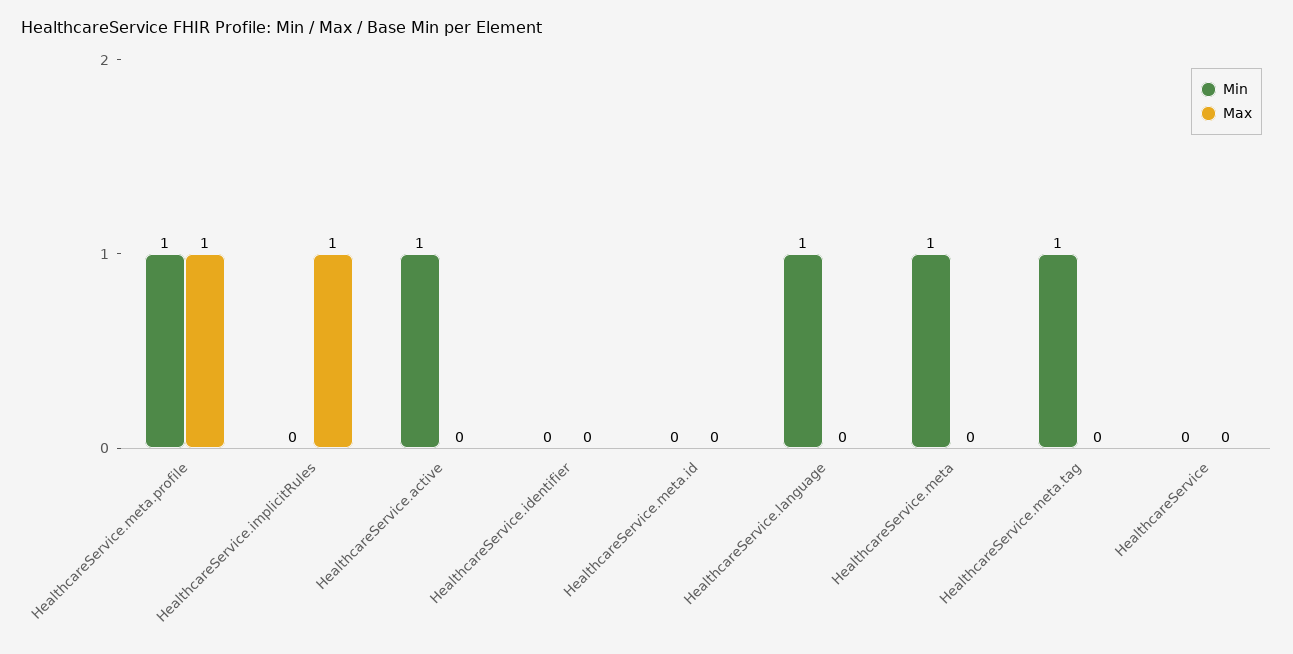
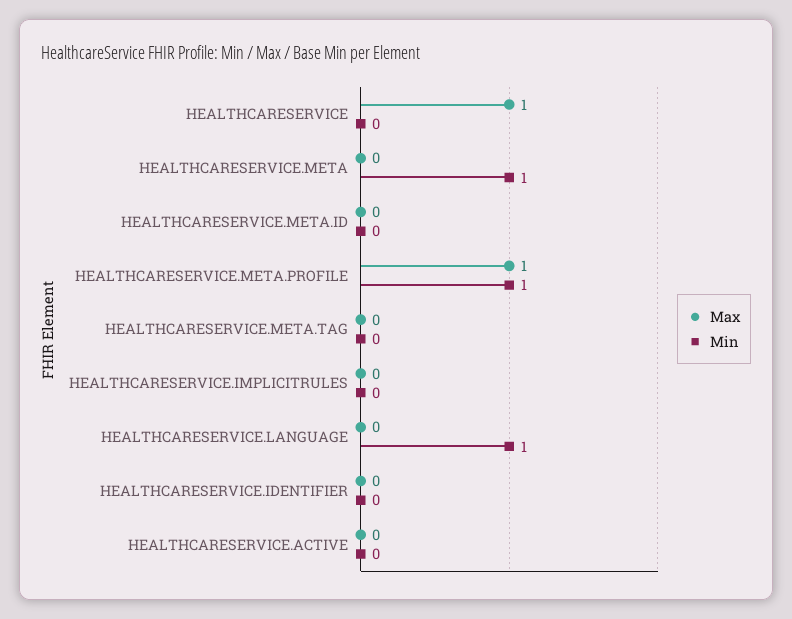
  {
    "Min": {
      "HealthcareService.meta.profile": 1,
      "HealthcareService.implicitRules": 0,
-     "HealthcareService.active": 1,
+     "HealthcareService.active": 0,
      "HealthcareService.identifier": 0,
      "HealthcareService.meta.id": 0,
      "HealthcareService.language": 1,
      "HealthcareService.meta": 1,
-     "HealthcareService.meta.tag": 1,
+     "HealthcareService.meta.tag": 0,
      "HealthcareService": 0
    },
    "Max": {
      "HealthcareService.meta.profile": 1,
-     "HealthcareService.implicitRules": 1,
+     "HealthcareService.implicitRules": 0,
      "HealthcareService.active": 0,
      "HealthcareService.identifier": 0,
      "HealthcareService.meta.id": 0,
      "HealthcareService.language": 0,
      "HealthcareService.meta": 0,
      "HealthcareService.meta.tag": 0,
-     "HealthcareService": 0
+     "HealthcareService": 1
    }
  }

